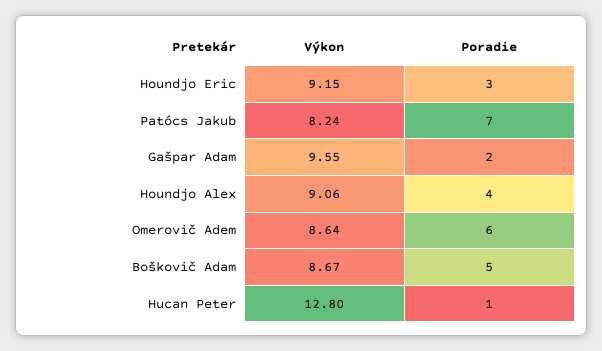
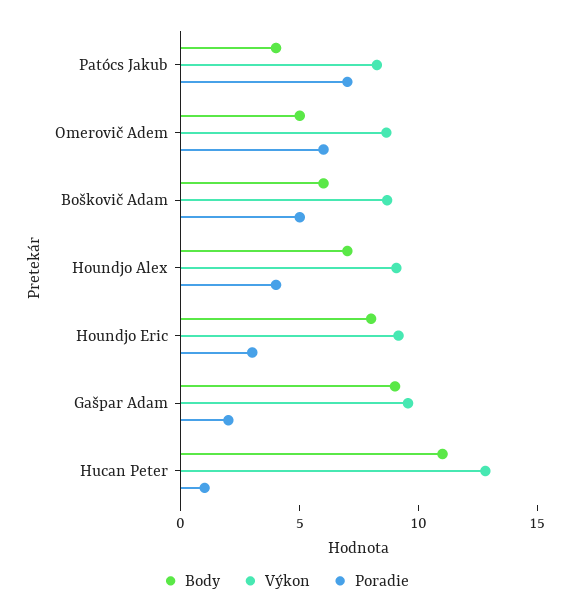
  {
    "Výkon": {
      "Houndjo Eric": 9.15,
      "Patócs Jakub": 8.24,
      "Gašpar Adam": 9.55,
      "Houndjo Alex": 9.06,
      "Omerovič Adem": 8.64,
      "Boškovič Adam": 8.67,
      "Hucan Peter": 12.8
    },
    "Poradie": {
      "Houndjo Eric": 3,
      "Patócs Jakub": 7,
      "Gašpar Adam": 2,
      "Houndjo Alex": 4,
      "Omerovič Adem": 6,
      "Boškovič Adam": 5,
      "Hucan Peter": 1
-   }
+   },
+   "Body": {
+     "Patócs Jakub": 4,
+     "Omerovič Adem": 5,
+     "Boškovič Adam": 6,
+     "Houndjo Alex": 7,
+     "Houndjo Eric": 8,
+     "Gašpar Adam": 9,
+     "Hucan Peter": 11
+   }
  }

